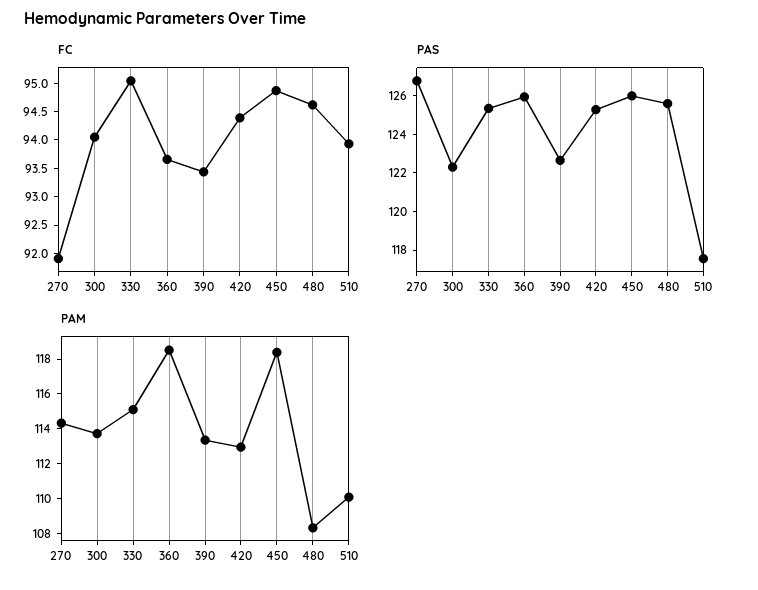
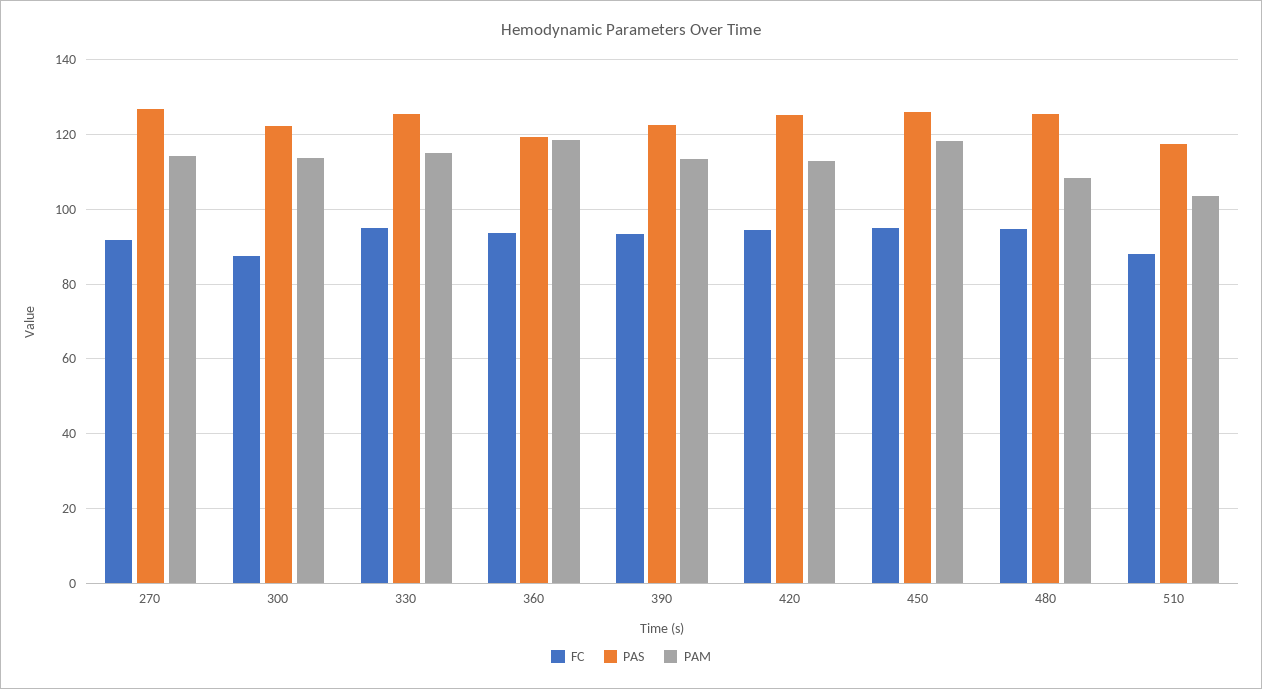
  {
    "FC": {
      "270": 92,
-     "300": 94,
+     "300": 88,
      "330": 95,
      "360": 93.75,
      "390": 93.5,
      "420": 94.5,
      "450": 94.75,
      "480": 94.5,
-     "510": 94
+     "510": 88
    },
    "PAS": {
      "270": 127,
      "300": 122.5,
      "330": 125.5,
-     "360": 126,
+     "360": 120,
      "390": 122.5,
      "420": 125.5,
      "450": 126,
      "480": 125.5,
      "510": 117.5
    },
    "PAM": {
      "270": 114.5,
      "300": 113.5,
      "330": 115,
      "360": 118.5,
      "390": 113.5,
      "420": 113,
      "450": 118.5,
      "480": 108.5,
-     "510": 110
+     "510": 104
    }
  }

